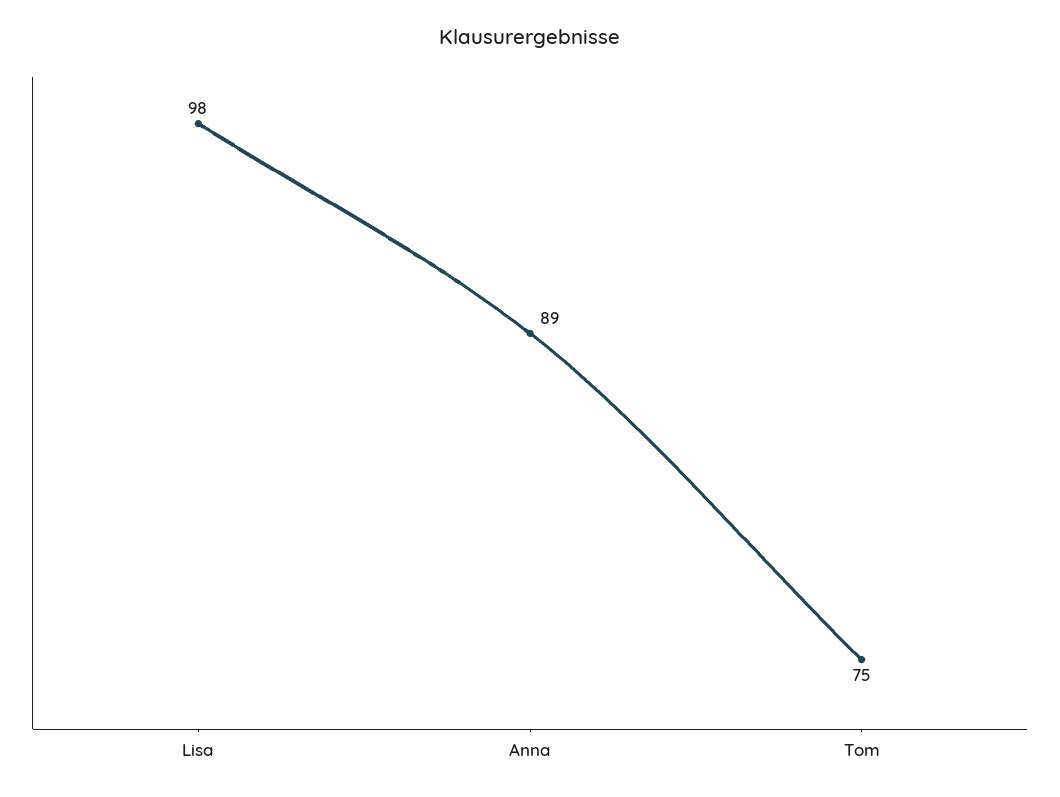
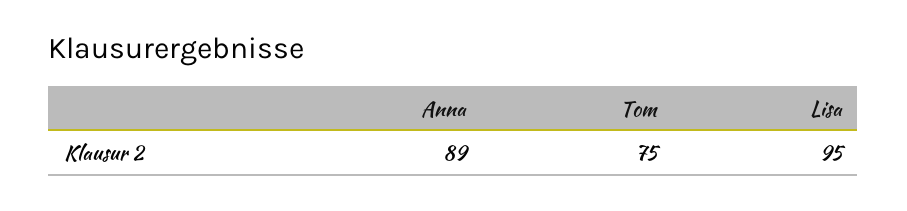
  {
-   "Lisa": 98,
+   "Lisa": 95,
    "Anna": 89,
    "Tom": 75
  }

